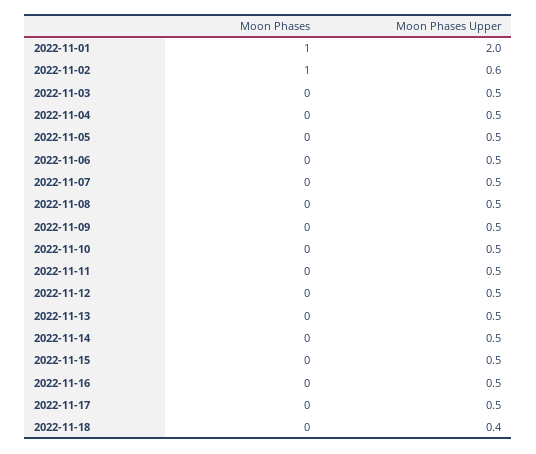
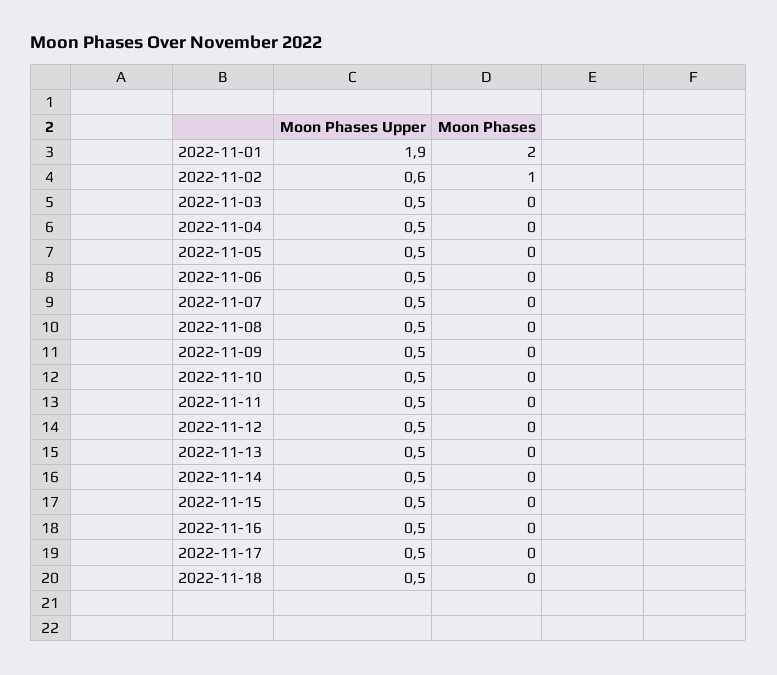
  {
    "Moon Phases": {
-     "2022-11-01": 1,
+     "2022-11-01": 2,
      "2022-11-02": 1,
      "2022-11-03": 0,
      "2022-11-04": 0,
      "2022-11-05": 0,
      "2022-11-06": 0,
      "2022-11-07": 0,
      "2022-11-08": 0,
      "2022-11-09": 0,
      "2022-11-10": 0,
      "2022-11-11": 0,
      "2022-11-12": 0,
      "2022-11-13": 0,
      "2022-11-14": 0,
      "2022-11-15": 0,
      "2022-11-16": 0,
      "2022-11-17": 0,
      "2022-11-18": 0
    },
    "Moon Phases Upper": {
-     "2022-11-01": 2,
+     "2022-11-01": 1.9,
      "2022-11-02": 0.6,
      "2022-11-03": 0.5,
      "2022-11-04": 0.5,
      "2022-11-05": 0.5,
      "2022-11-06": 0.5,
      "2022-11-07": 0.5,
      "2022-11-08": 0.5,
      "2022-11-09": 0.5,
      "2022-11-10": 0.5,
      "2022-11-11": 0.5,
      "2022-11-12": 0.5,
      "2022-11-13": 0.5,
      "2022-11-14": 0.5,
      "2022-11-15": 0.5,
      "2022-11-16": 0.5,
      "2022-11-17": 0.5,
-     "2022-11-18": 0.4
+     "2022-11-18": 0.5
    }
  }

